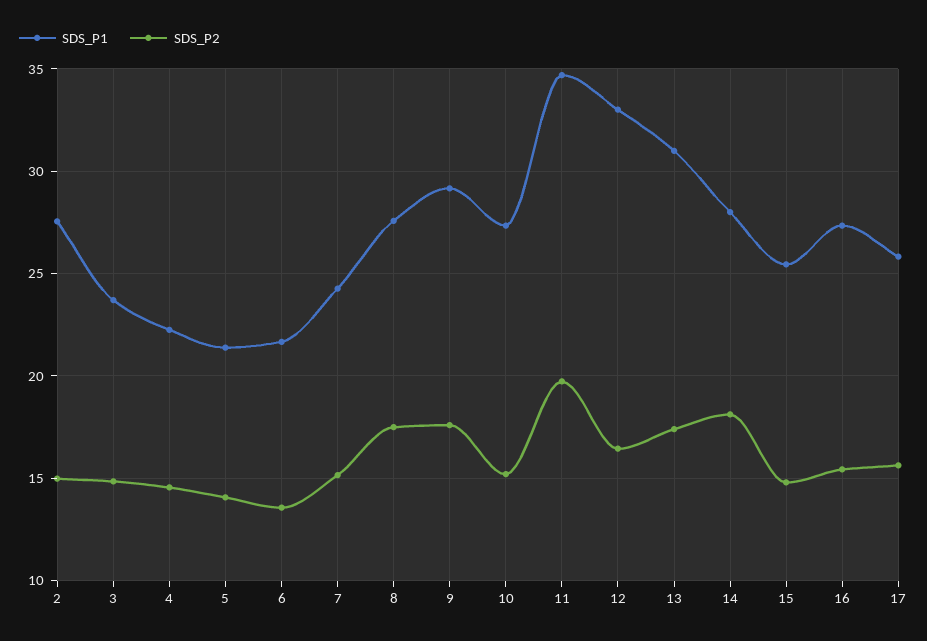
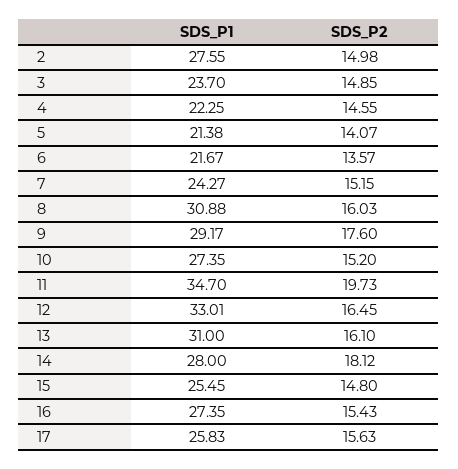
  {
    "SDS_P1": {
      "2": 27.55,
      "3": 23.7,
      "4": 22.25,
      "5": 21.38,
      "6": 21.67,
      "7": 24.27,
-     "8": 27.5,
+     "8": 30.88,
      "9": 29.17,
      "10": 27.35,
      "11": 34.7,
      "12": 33.01,
      "13": 31,
      "14": 28,
      "15": 25.45,
      "16": 27.35,
      "17": 25.83
    },
    "SDS_P2": {
      "2": 14.98,
      "3": 14.85,
      "4": 14.55,
      "5": 14.07,
      "6": 13.57,
      "7": 15.15,
-     "8": 17.5,
+     "8": 16.03,
      "9": 17.6,
      "10": 15.2,
      "11": 19.73,
      "12": 16.45,
-     "13": 17.5,
+     "13": 16.1,
      "14": 18.12,
      "15": 14.8,
      "16": 15.43,
      "17": 15.63
    }
  }

